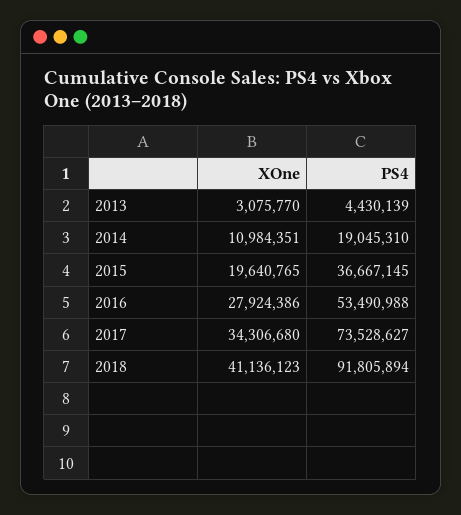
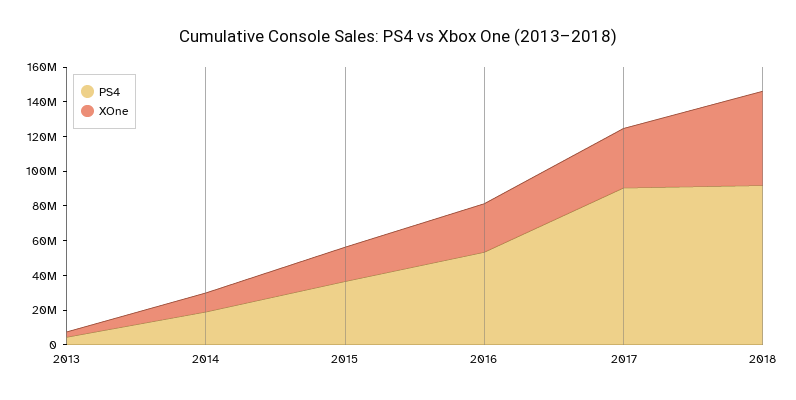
  {
    "XOne": {
      "2013": 3075770,
      "2014": 10984351,
      "2015": 19640765,
      "2016": 27924386,
      "2017": 34306680,
-     "2018": 41136123
+     "2018": 55000000
    },
    "PS4": {
      "2013": 4430139,
      "2014": 19045310,
      "2015": 36667145,
      "2016": 53490988,
-     "2017": 73528627,
+     "2017": 90000000,
      "2018": 91805894
    }
  }

